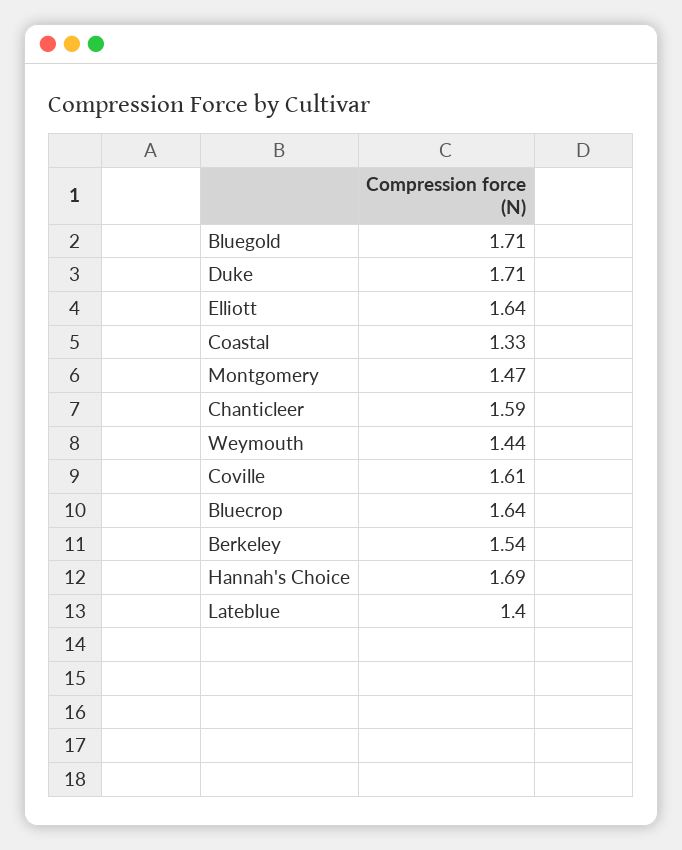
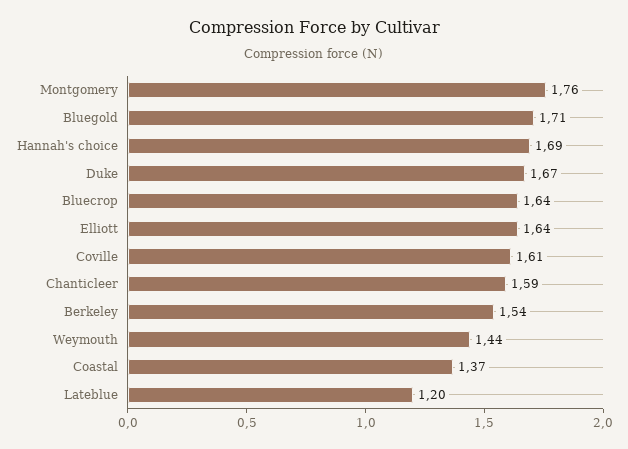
  {
    "Bluegold": 1.71,
-   "Duke": 1.71,
+   "Duke": 1.67,
    "Elliott": 1.64,
-   "Coastal": 1.33,
+   "Coastal": 1.37,
-   "Montgomery": 1.47,
+   "Montgomery": 1.76,
    "Chanticleer": 1.59,
    "Weymouth": 1.44,
    "Coville": 1.61,
    "Bluecrop": 1.64,
    "Berkeley": 1.54,
    "Hannah's Choice": 1.69,
-   "Lateblue": 1.4
+   "Lateblue": 1.2
  }

